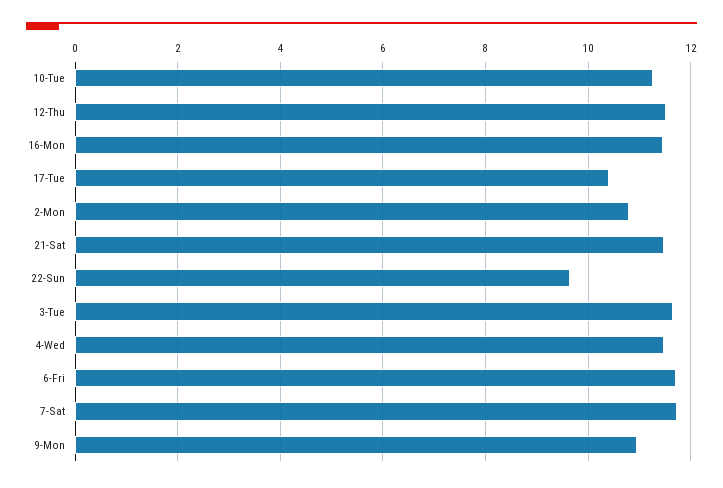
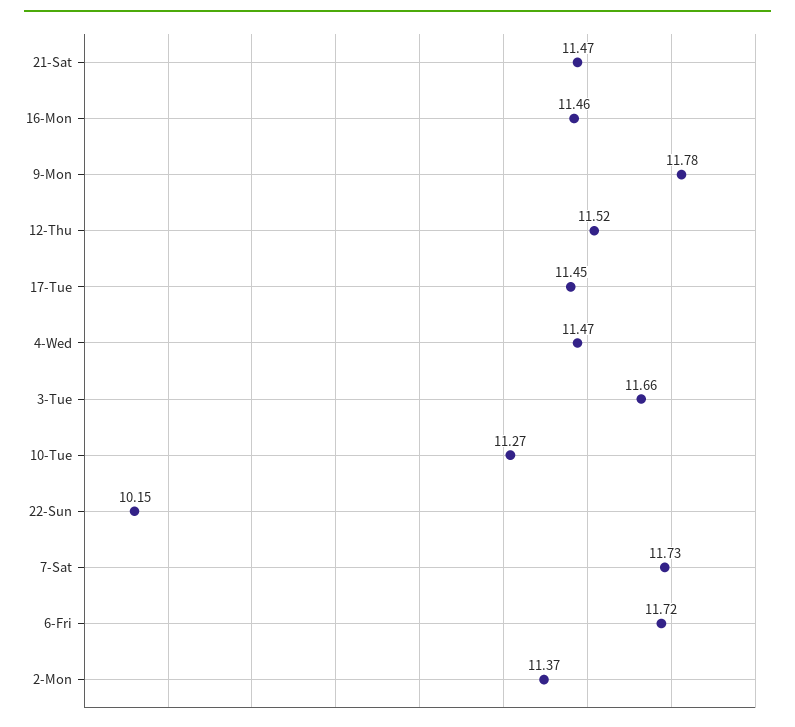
  {
    "10-Tue": 11.27,
    "12-Thu": 11.52,
    "16-Mon": 11.46,
-   "17-Tue": 10.4,
+   "17-Tue": 11.45,
-   "2-Mon": 10.8,
+   "2-Mon": 11.37,
    "21-Sat": 11.47,
-   "22-Sun": 9.6,
+   "22-Sun": 10.15,
    "3-Tue": 11.66,
    "4-Wed": 11.47,
    "6-Fri": 11.72,
    "7-Sat": 11.73,
-   "9-Mon": 11
+   "9-Mon": 11.78
  }

